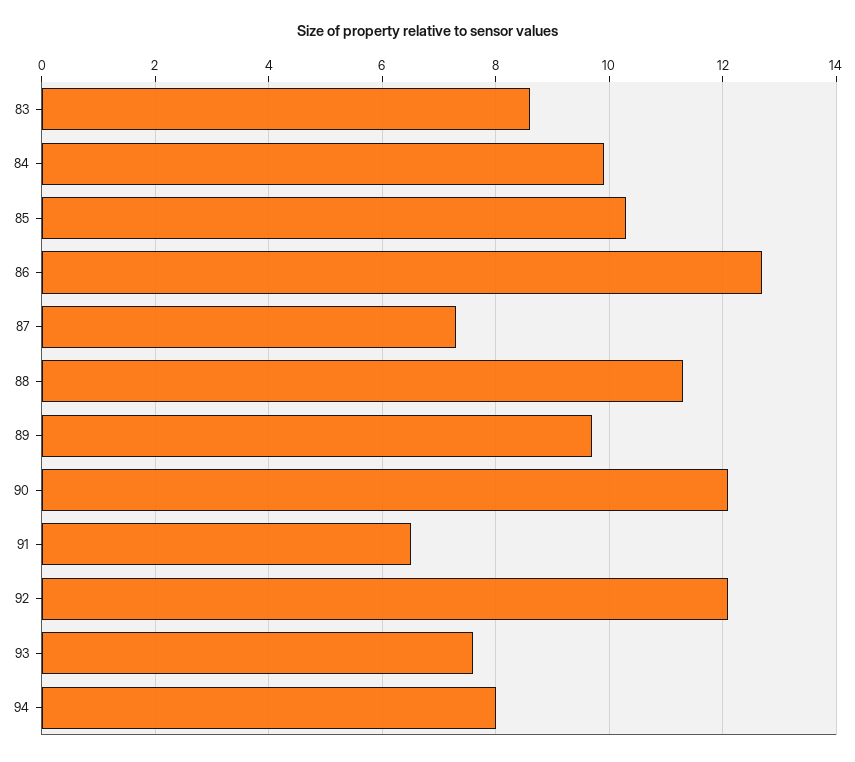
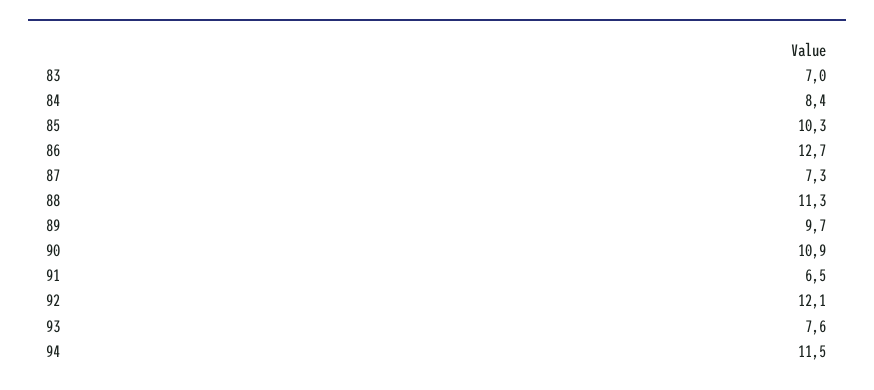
  {
-   "83": 8.5,
+   "83": 7,
-   "84": 10,
+   "84": 8.4,
    "85": 10.3,
    "86": 12.7,
    "87": 7.3,
    "88": 11.3,
    "89": 9.7,
-   "90": 12,
+   "90": 10.9,
    "91": 6.5,
    "92": 12.1,
    "93": 7.6,
-   "94": 8
+   "94": 11.5
  }

